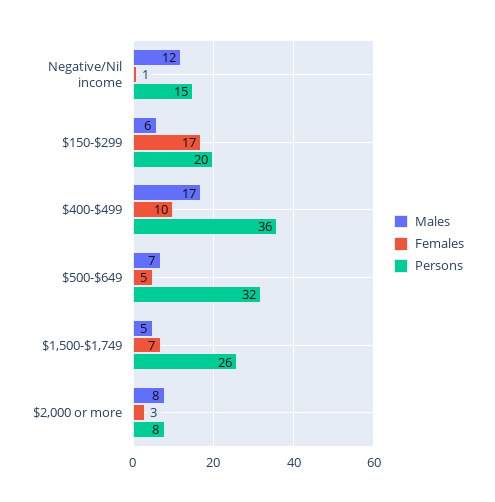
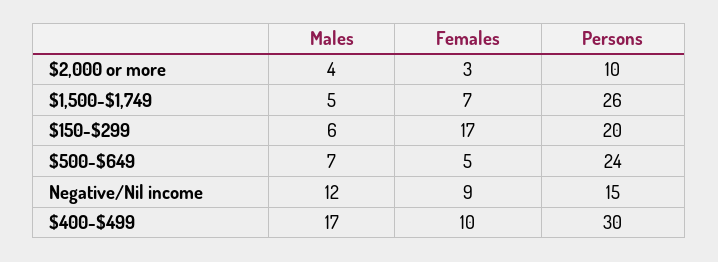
  {
    "Males": {
      "Negative/Nil income": 12,
      "$150-$299": 6,
      "$400-$499": 17,
      "$500-$649": 7,
      "$1,500-$1,749": 5,
-     "$2,000 or more": 8
+     "$2,000 or more": 4
    },
    "Females": {
-     "Negative/Nil income": 1,
+     "Negative/Nil income": 9,
      "$150-$299": 17,
      "$400-$499": 10,
      "$500-$649": 5,
      "$1,500-$1,749": 7,
      "$2,000 or more": 3
    },
    "Persons": {
      "Negative/Nil income": 15,
      "$150-$299": 20,
-     "$400-$499": 36,
+     "$400-$499": 30,
-     "$500-$649": 32,
+     "$500-$649": 24,
      "$1,500-$1,749": 26,
-     "$2,000 or more": 8
+     "$2,000 or more": 10
    }
  }

